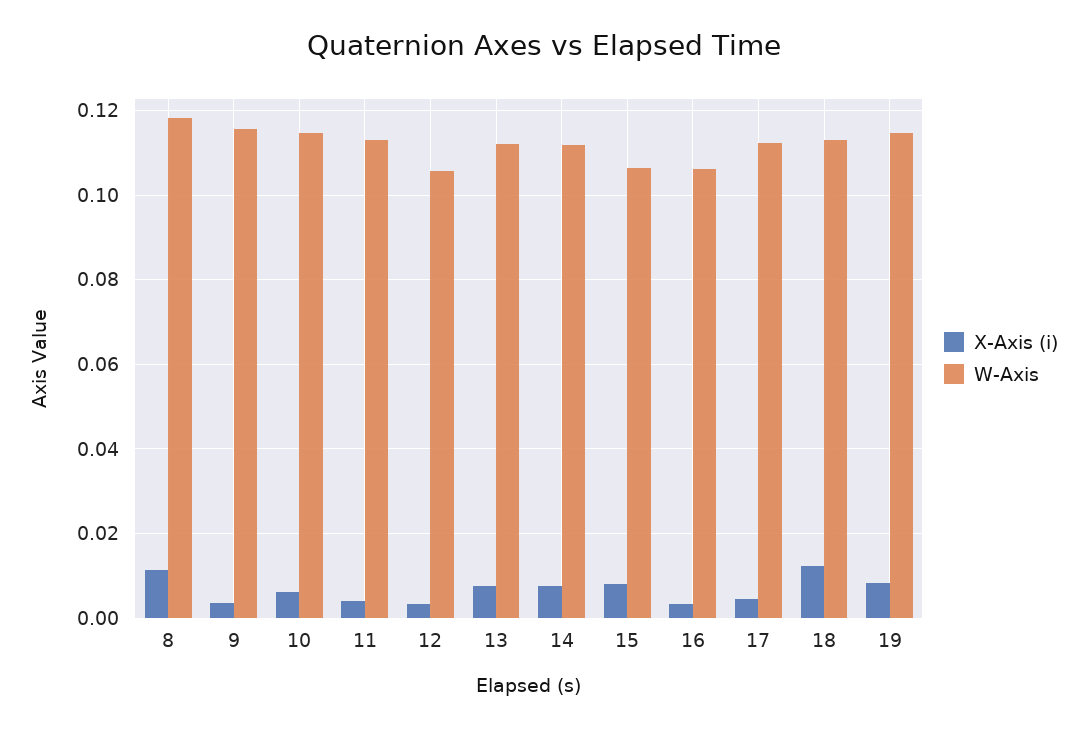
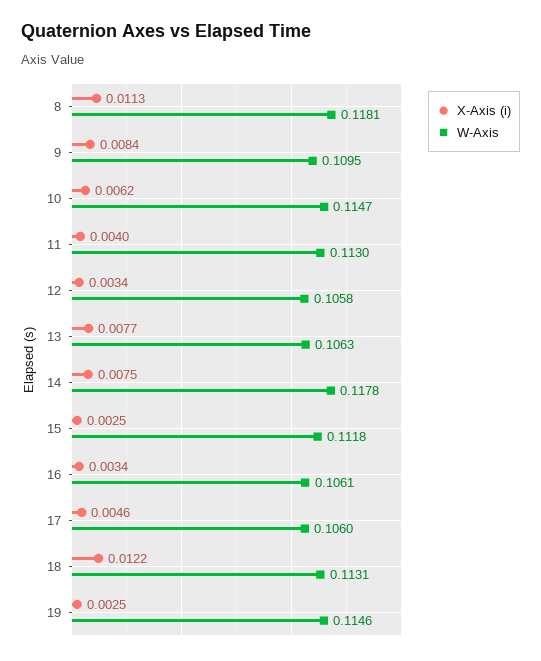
  {
    "X-Axis (i)": {
      "8": 0.0113,
-     "9": 0.004,
+     "9": 0.0084,
      "10": 0.0062,
      "11": 0.004,
      "12": 0.0034,
      "13": 0.0077,
      "14": 0.0075,
-     "15": 0.008,
+     "15": 0.0025,
      "16": 0.0034,
      "17": 0.0046,
      "18": 0.0122,
-     "19": 0.008
+     "19": 0.0025
    },
    "W-Axis": {
      "8": 0.1181,
-     "9": 0.116,
+     "9": 0.1095,
      "10": 0.1147,
      "11": 0.113,
      "12": 0.1058,
-     "13": 0.112,
+     "13": 0.1063,
-     "14": 0.112,
+     "14": 0.1178,
-     "15": 0.106,
+     "15": 0.1118,
      "16": 0.1061,
-     "17": 0.112,
+     "17": 0.106,
      "18": 0.1131,
      "19": 0.1146
    }
  }

